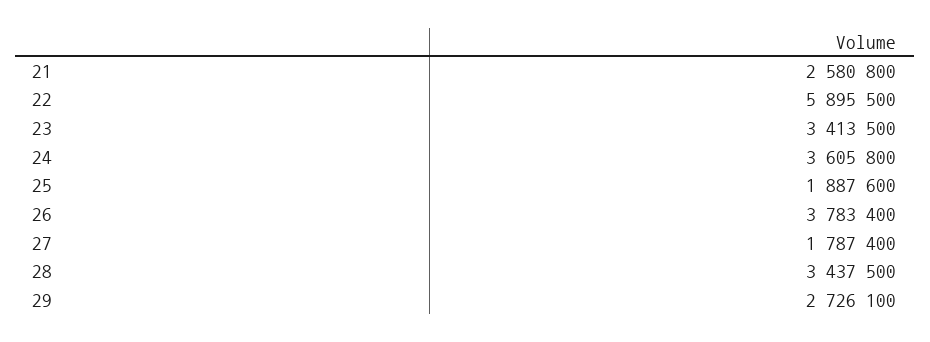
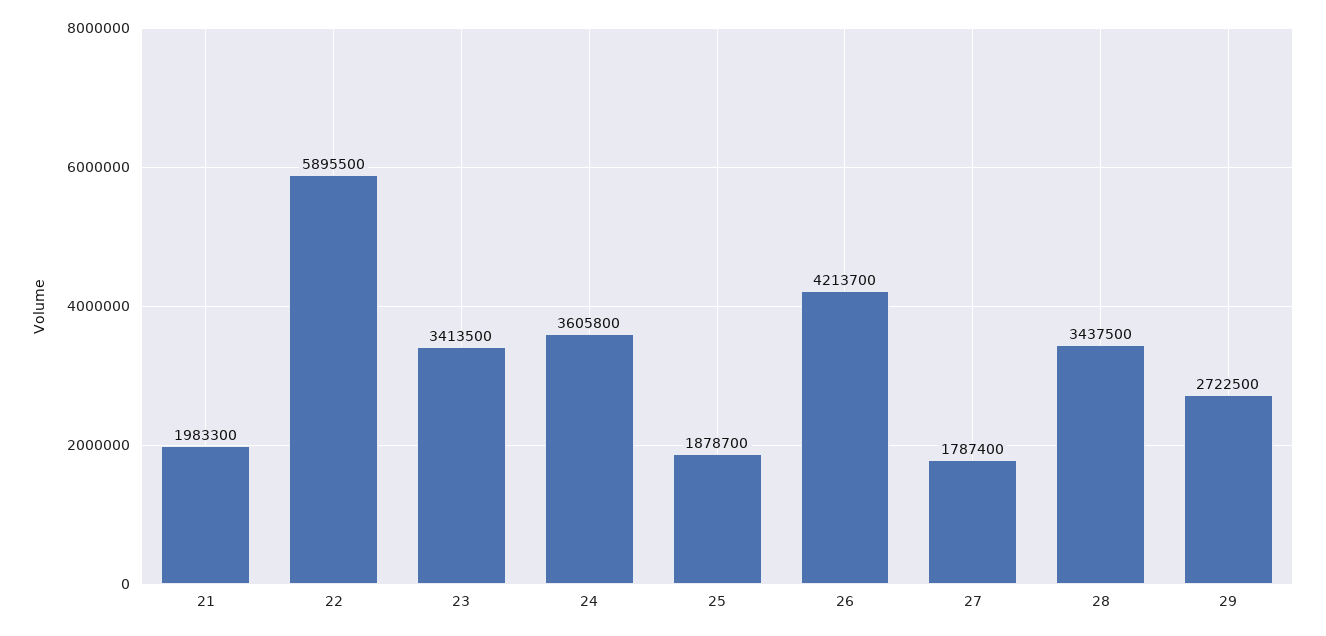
  {
-   "21": 2580800,
+   "21": 1983300,
    "22": 5895500,
    "23": 3413500,
    "24": 3605800,
-   "25": 1887600,
+   "25": 1878700,
-   "26": 3783400,
+   "26": 4213700,
    "27": 1787400,
    "28": 3437500,
-   "29": 2726100
+   "29": 2722500
  }

